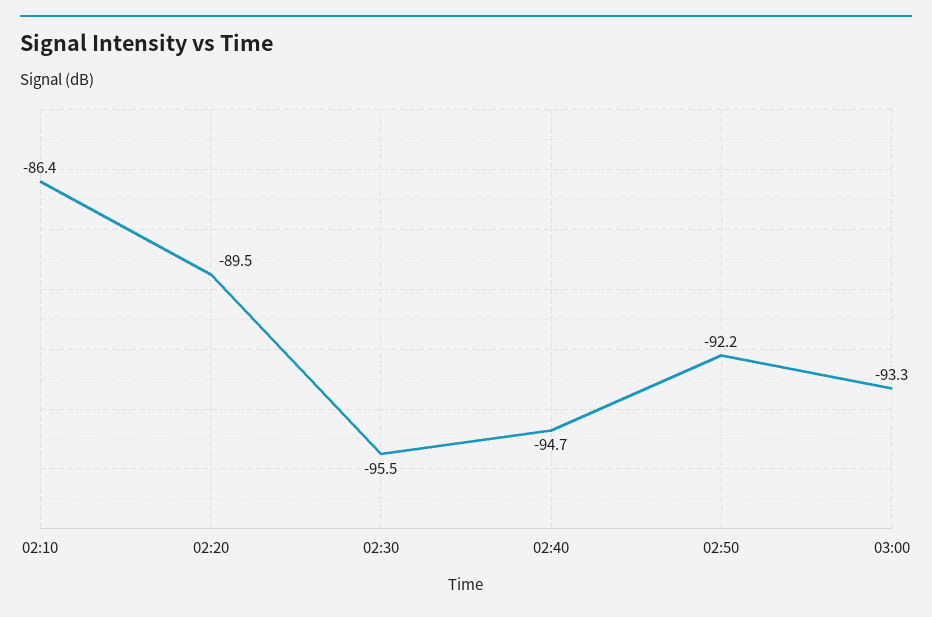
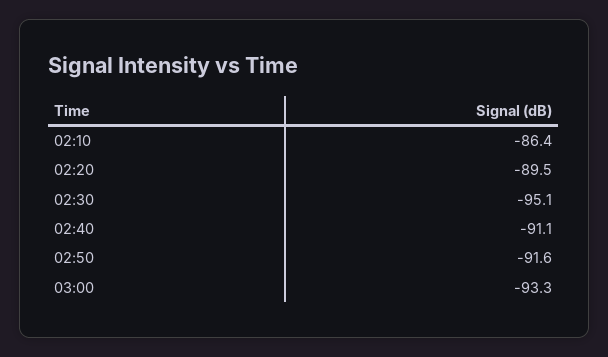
  {
    "02:10": -86.4,
    "02:20": -89.5,
-   "02:30": -95.5,
+   "02:30": -95.1,
-   "02:40": -94.7,
+   "02:40": -91.1,
-   "02:50": -92.2,
+   "02:50": -91.6,
    "03:00": -93.3
  }

